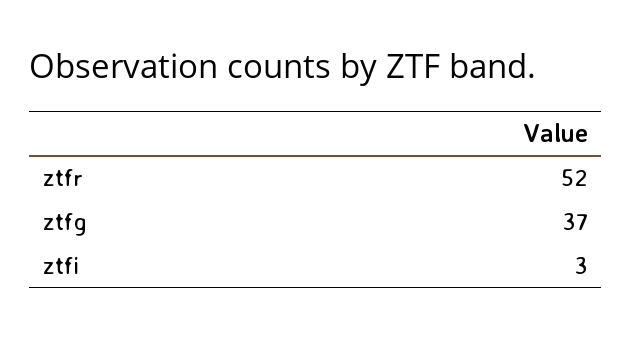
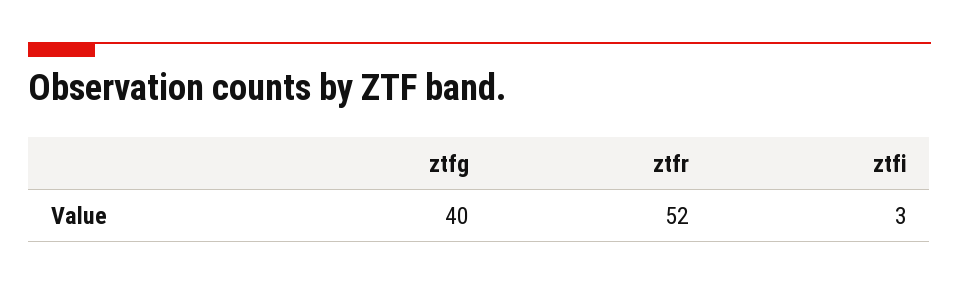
  {
    "ztfr": 52,
-   "ztfg": 37,
+   "ztfg": 40,
    "ztfi": 3
  }

